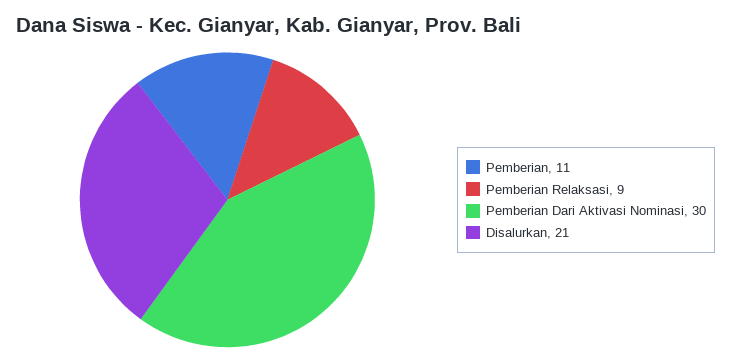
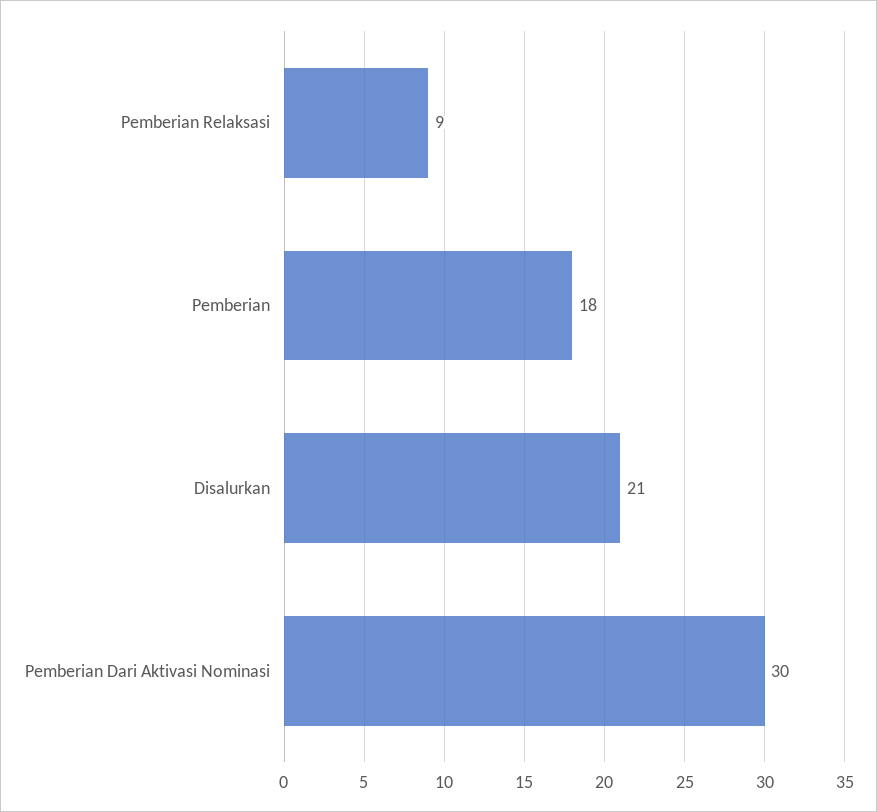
  {
-   "Pemberian": 11,
+   "Pemberian": 18,
    "Pemberian Relaksasi": 9,
    "Pemberian Dari Aktivasi Nominasi": 30,
    "Disalurkan": 21
  }

